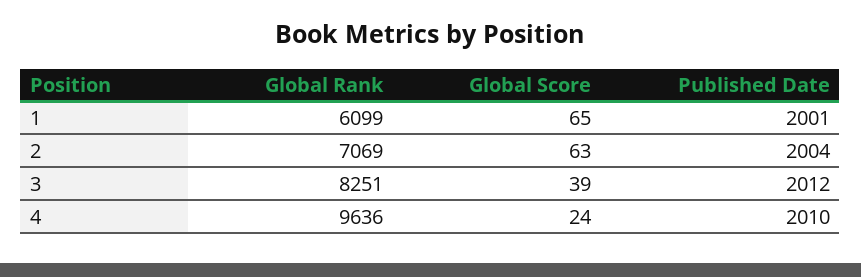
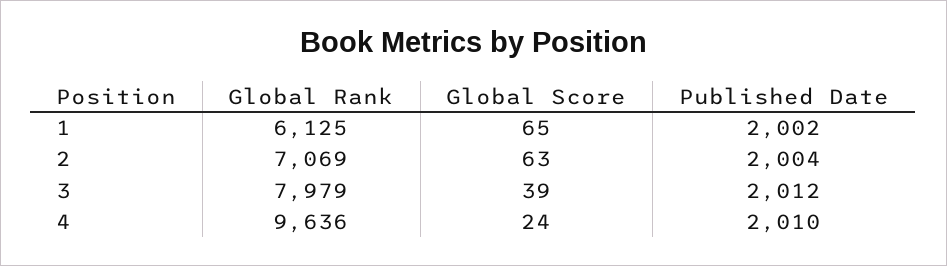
  {
    "Global Rank": {
-     "1": 6099,
+     "1": 6125,
      "2": 7069,
-     "3": 8251,
+     "3": 7979,
      "4": 9636
    },
    "Global Score": {
      "1": 65,
      "2": 63,
      "3": 39,
      "4": 24
    },
    "Published Date": {
-     "1": 2001,
+     "1": 2002,
      "2": 2004,
      "3": 2012,
      "4": 2010
    }
  }

